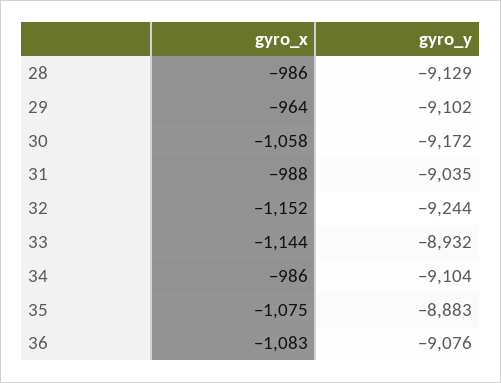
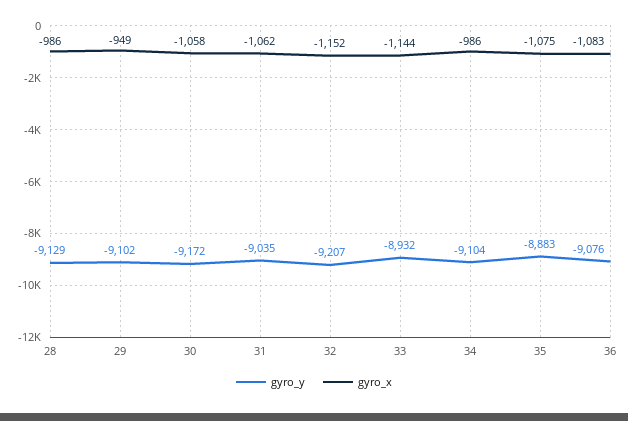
  {
    "gyro_x": {
      "28": -986,
-     "29": -964,
+     "29": -949,
      "30": -1058,
-     "31": -988,
+     "31": -1062,
      "32": -1152,
      "33": -1144,
      "34": -986,
      "35": -1075,
      "36": -1083
    },
    "gyro_y": {
      "28": -9129,
      "29": -9102,
      "30": -9172,
      "31": -9035,
-     "32": -9244,
+     "32": -9207,
      "33": -8932,
      "34": -9104,
      "35": -8883,
      "36": -9076
    }
  }

